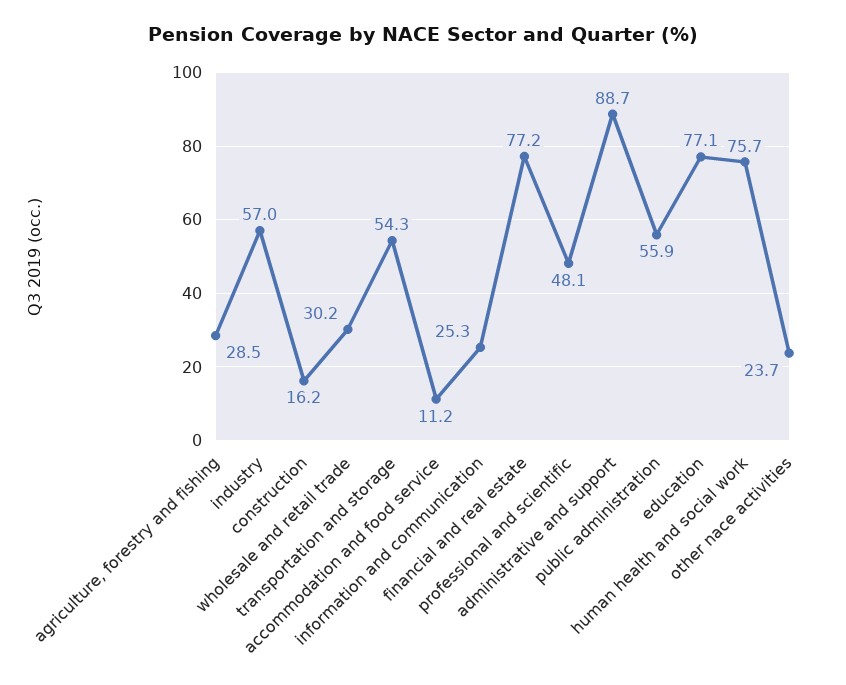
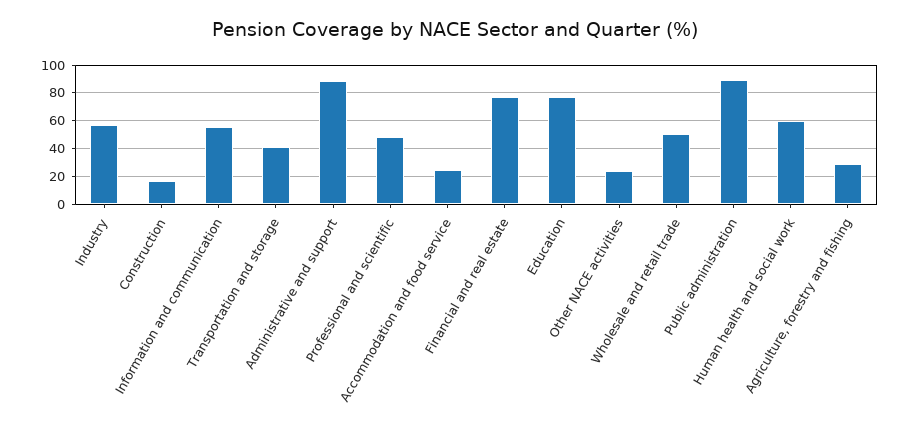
  {
    "agriculture, forestry and fishing": 28.5,
    "industry": 57,
    "construction": 16.2,
-   "wholesale and retail trade": 30.2,
+   "wholesale and retail trade": 50,
-   "transportation and storage": 54.3,
+   "transportation and storage": 40,
-   "accommodation and food service": 11.2,
+   "accommodation and food service": 25,
-   "information and communication": 25.3,
+   "information and communication": 55,
    "financial and real estate": 77.2,
    "professional and scientific": 48.1,
    "administrative and support": 88.7,
-   "public administration": 55.9,
+   "public administration": 90,
    "education": 77.1,
-   "human health and social work": 75.7,
+   "human health and social work": 60,
    "other nace activities": 23.7
  }

